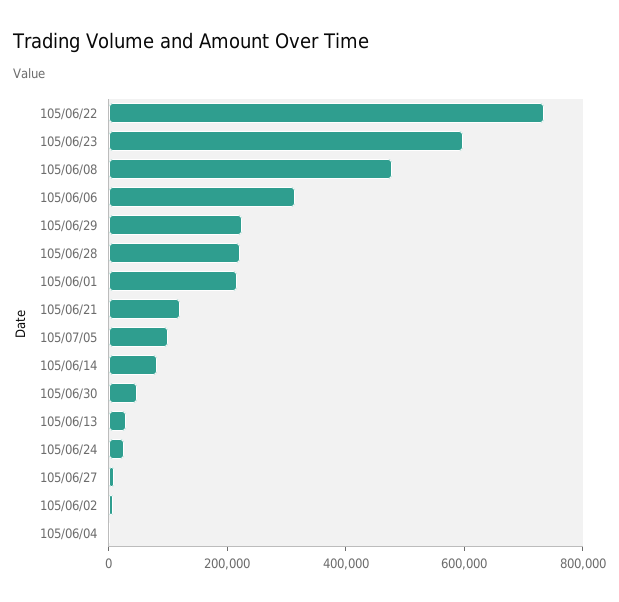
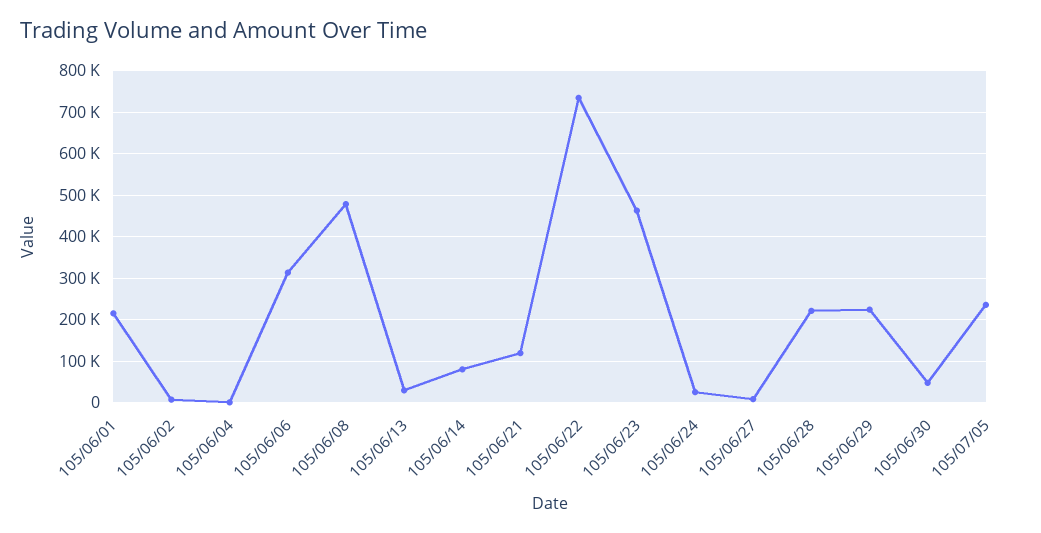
  {
    "105/06/22": 740000,
-   "105/06/23": 600000,
+   "105/06/23": 460000,
    "105/06/08": 480000,
    "105/06/06": 320000,
    "105/06/29": 220000,
    "105/06/28": 220000,
    "105/06/01": 220000,
    "105/06/21": 120000,
-   "105/07/05": 100000,
+   "105/07/05": 240000,
    "105/06/14": 80000,
    "105/06/30": 40000,
    "105/06/13": 40000,
    "105/06/24": 20000,
    "105/06/27": 0,
    "105/06/02": 0,
    "105/06/04": 0
  }

